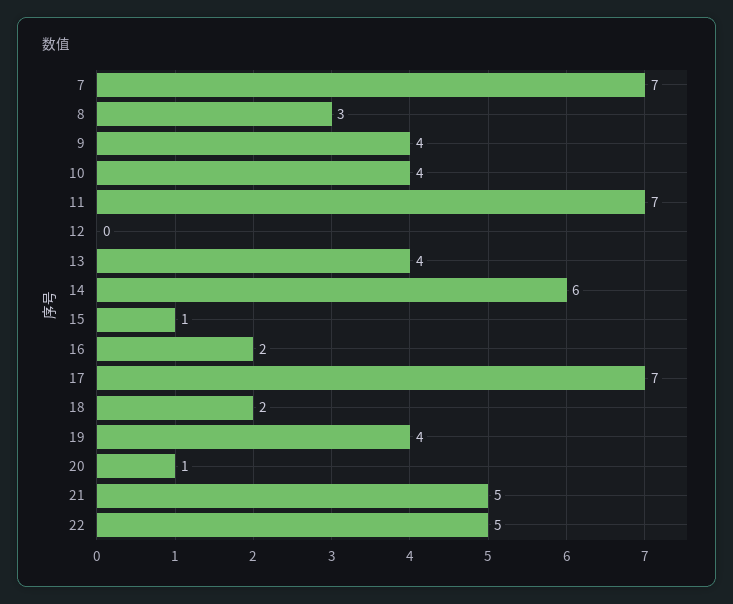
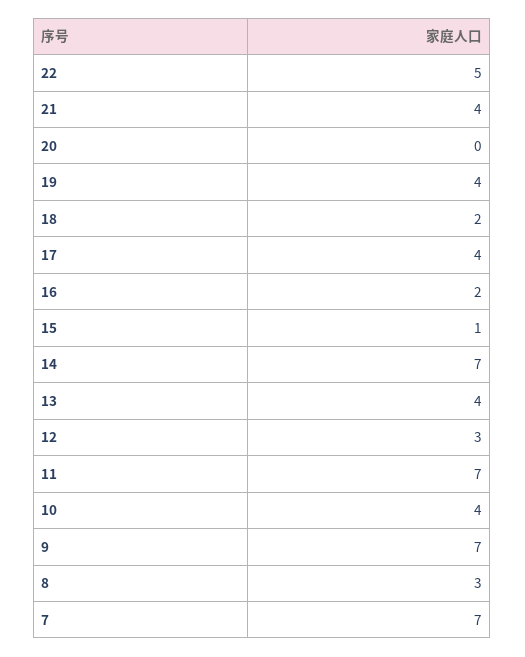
  {
    "7": 7,
    "8": 3,
-   "9": 4,
+   "9": 7,
    "10": 4,
    "11": 7,
-   "12": 0,
+   "12": 3,
    "13": 4,
-   "14": 6,
+   "14": 7,
    "15": 1,
    "16": 2,
-   "17": 7,
+   "17": 4,
    "18": 2,
    "19": 4,
-   "20": 1,
+   "20": 0,
-   "21": 5,
+   "21": 4,
    "22": 5
  }

